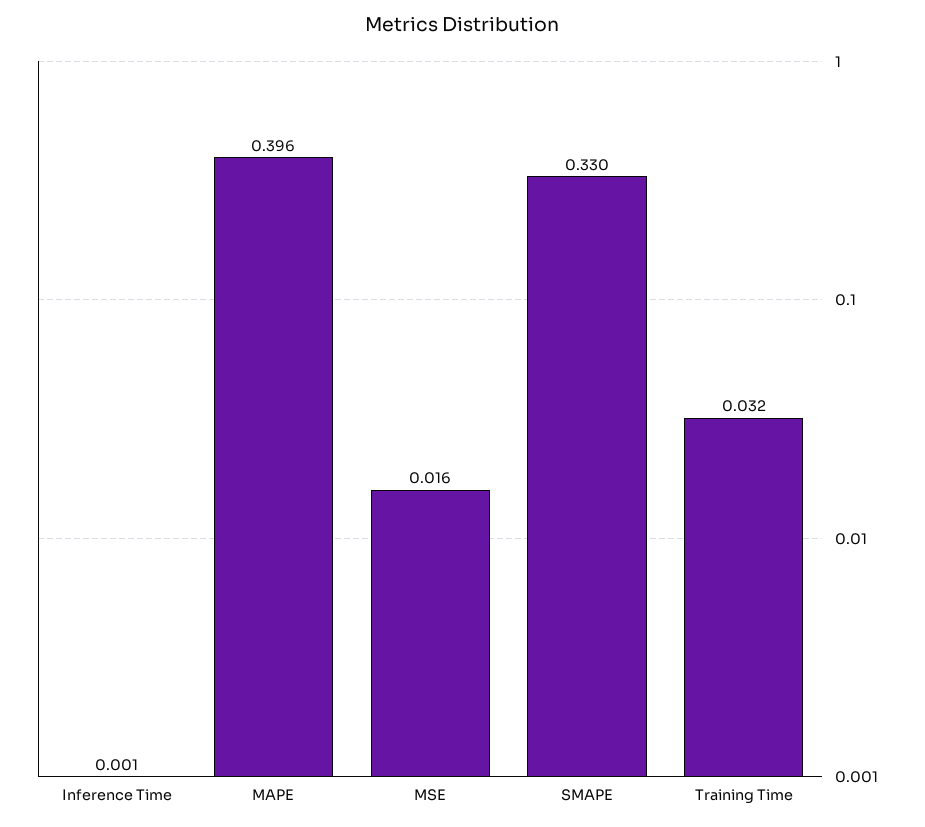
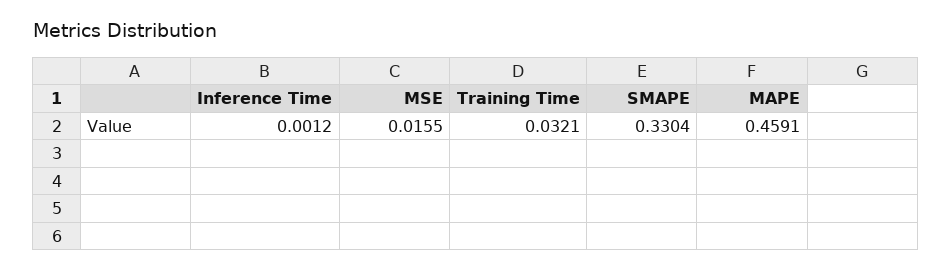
  {
    "Inference Time": 0.0012,
-   "MAPE": 0.396,
+   "MAPE": 0.4591,
    "MSE": 0.0155,
    "SMAPE": 0.3304,
    "Training Time": 0.0321
  }

